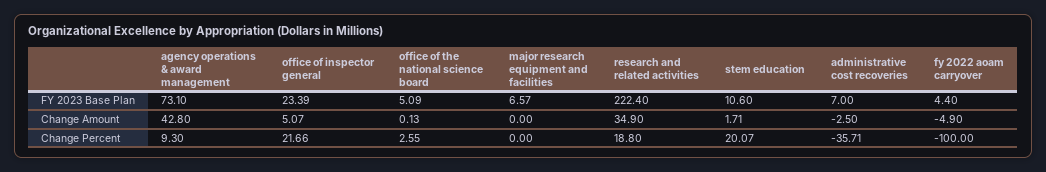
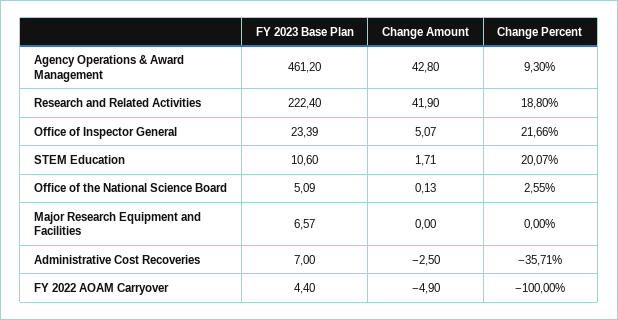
  {
    "agency operations & award management": {
-     "FY 2023 Base Plan": 73.1,
+     "FY 2023 Base Plan": 461.2,
      "Change Amount": 42.8,
      "Change Percent": 9.3
    },
    "office of inspector general": {
      "FY 2023 Base Plan": 23.39,
      "Change Amount": 5.07,
      "Change Percent": 21.66
    },
    "office of the national science board": {
      "FY 2023 Base Plan": 5.09,
      "Change Amount": 0.13,
      "Change Percent": 2.55
    },
    "major research equipment and facilities": {
      "FY 2023 Base Plan": 6.57,
      "Change Amount": 0,
      "Change Percent": 0
    },
    "research and related activities": {
      "FY 2023 Base Plan": 222.4,
-     "Change Amount": 34.9,
+     "Change Amount": 41.9,
      "Change Percent": 18.8
    },
    "stem education": {
      "FY 2023 Base Plan": 10.6,
      "Change Amount": 1.71,
      "Change Percent": 20.07
    },
    "administrative cost recoveries": {
      "FY 2023 Base Plan": 7,
      "Change Amount": -2.5,
      "Change Percent": -35.71
    },
    "fy 2022 aoam carryover": {
      "FY 2023 Base Plan": 4.4,
      "Change Amount": -4.9,
      "Change Percent": -100
    }
  }

